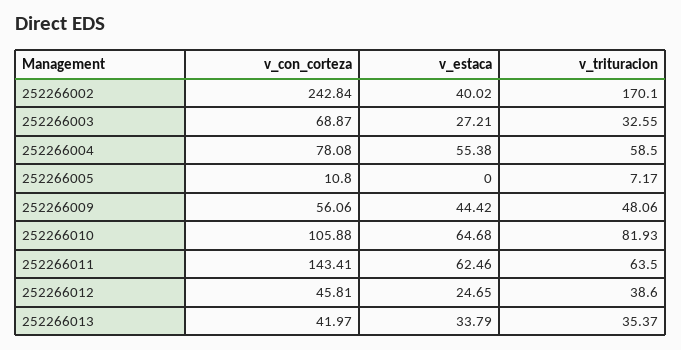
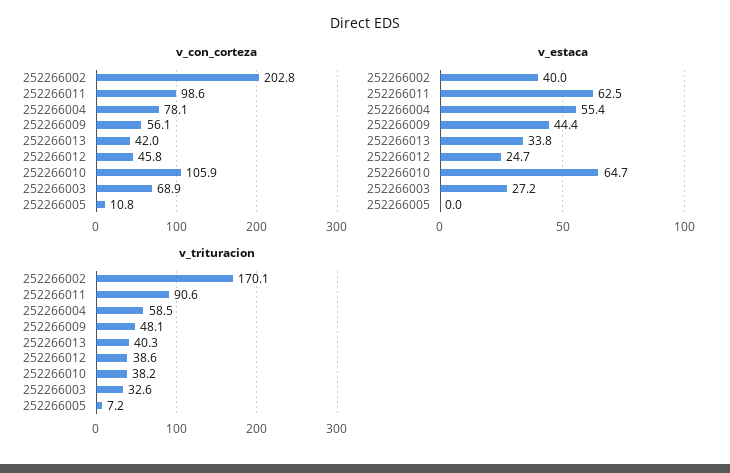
  {
    "v_con_corteza": {
-     "252266002": 242.84,
+     "252266002": 202.8,
      "252266003": 68.87,
      "252266004": 78.08,
      "252266005": 10.8,
      "252266009": 56.06,
      "252266010": 105.88,
-     "252266011": 143.41,
+     "252266011": 98.6,
      "252266012": 45.81,
      "252266013": 41.97
    },
    "v_estaca": {
      "252266002": 40.02,
      "252266003": 27.21,
      "252266004": 55.38,
      "252266005": 0,
      "252266009": 44.42,
      "252266010": 64.68,
      "252266011": 62.46,
      "252266012": 24.65,
      "252266013": 33.79
    },
    "v_trituracion": {
      "252266002": 170.1,
      "252266003": 32.55,
      "252266004": 58.5,
      "252266005": 7.17,
      "252266009": 48.06,
-     "252266010": 81.93,
+     "252266010": 38.2,
-     "252266011": 63.5,
+     "252266011": 90.6,
      "252266012": 38.6,
-     "252266013": 35.37
+     "252266013": 40.3
    }
  }

